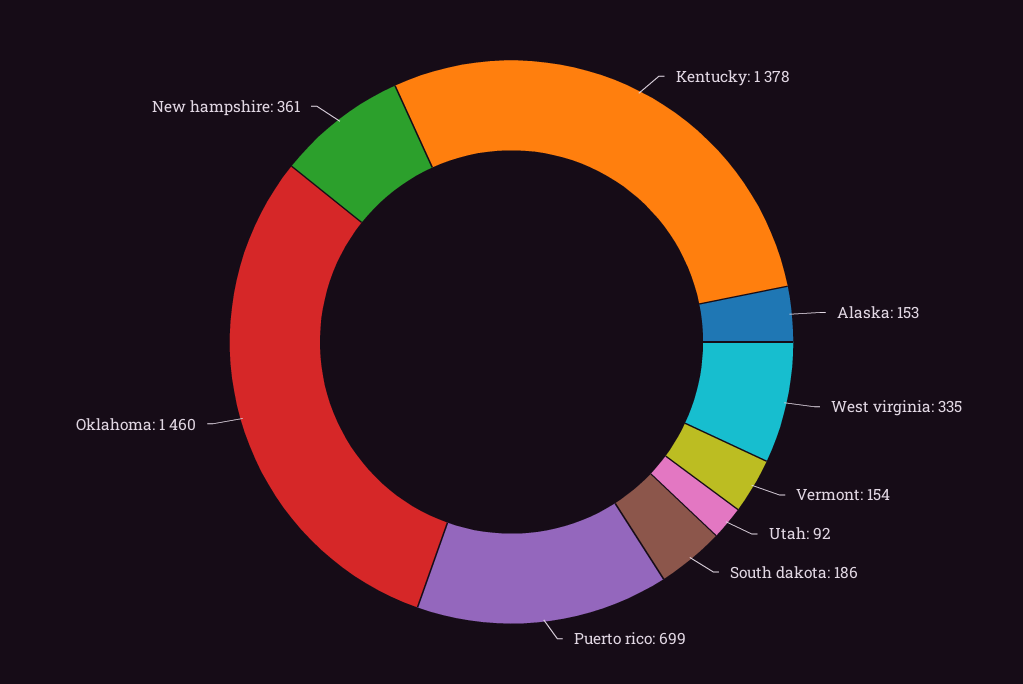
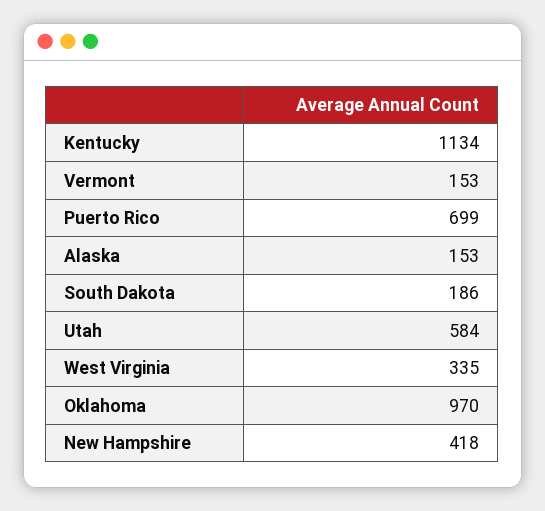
  {
-   "Kentucky": 1378,
+   "Kentucky": 1134,
    "Alaska": 153,
    "West virginia": 335,
-   "Vermont": 154,
+   "Vermont": 153,
-   "Utah": 92,
+   "Utah": 584,
    "South dakota": 186,
    "Puerto rico": 699,
-   "Oklahoma": 1460,
+   "Oklahoma": 970,
-   "New hampshire": 361
+   "New hampshire": 418
  }

